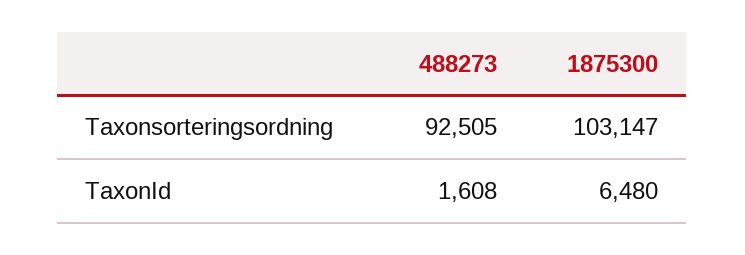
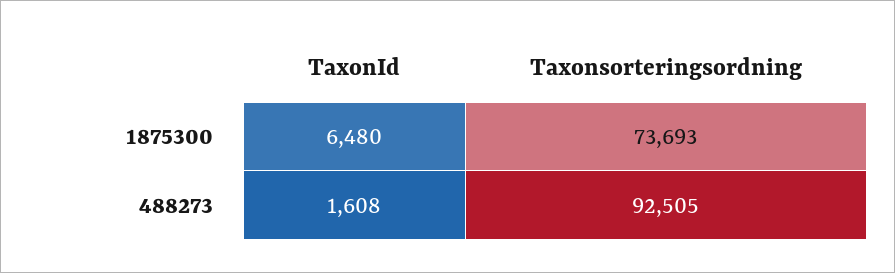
  {
    "488273": {
      "Taxonsorteringsordning": 92505,
      "TaxonId": 1608
    },
    "1875300": {
-     "Taxonsorteringsordning": 103147,
+     "Taxonsorteringsordning": 73693,
      "TaxonId": 6480
    }
  }

